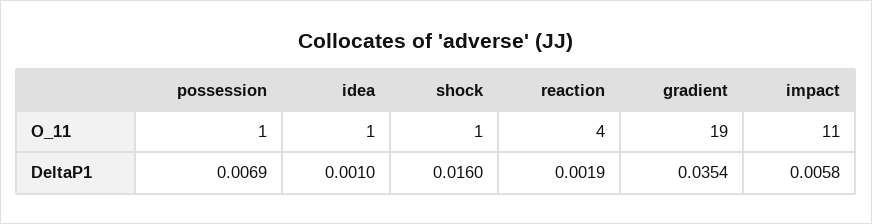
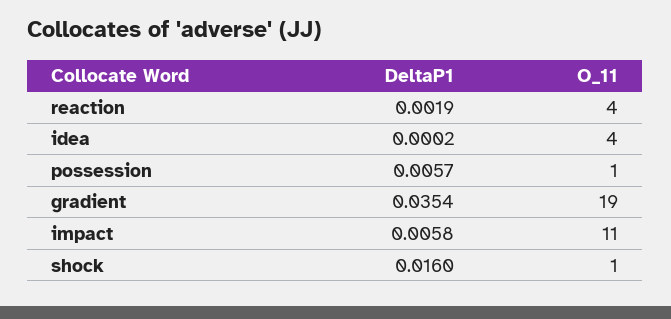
  {
    "possession": {
      "O_11": 1,
-     "DeltaP1": 0.0069
+     "DeltaP1": 0.0057
    },
    "idea": {
-     "O_11": 1,
+     "O_11": 4,
-     "DeltaP1": 0.001
+     "DeltaP1": 0.0002
    },
    "shock": {
      "O_11": 1,
      "DeltaP1": 0.016
    },
    "reaction": {
      "O_11": 4,
      "DeltaP1": 0.0019
    },
    "gradient": {
      "O_11": 19,
      "DeltaP1": 0.0354
    },
    "impact": {
      "O_11": 11,
      "DeltaP1": 0.0058
    }
  }

